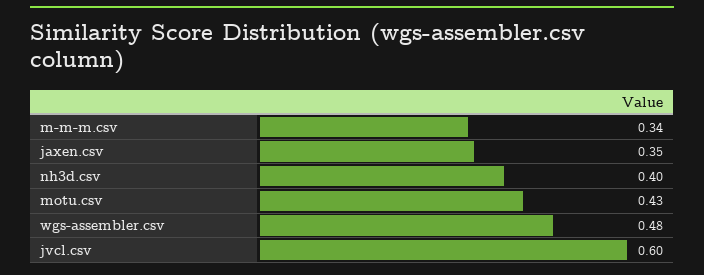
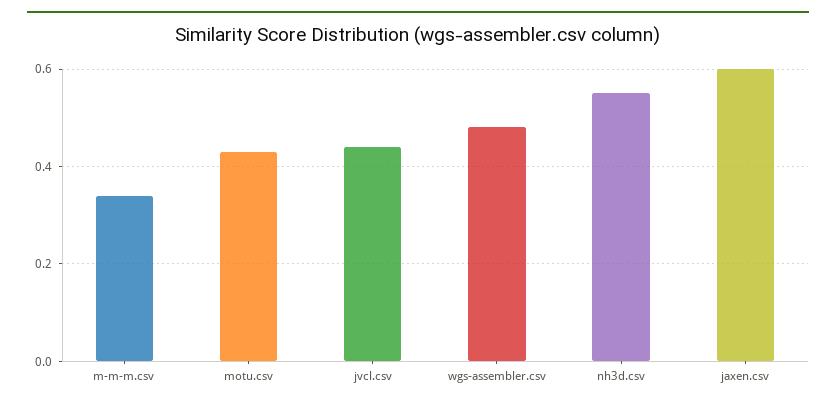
  {
    "m-m-m.csv": 0.34,
-   "jaxen.csv": 0.35,
+   "jaxen.csv": 0.6,
-   "nh3d.csv": 0.4,
+   "nh3d.csv": 0.55,
    "motu.csv": 0.43,
    "wgs-assembler.csv": 0.48,
-   "jvcl.csv": 0.6
+   "jvcl.csv": 0.45
  }

